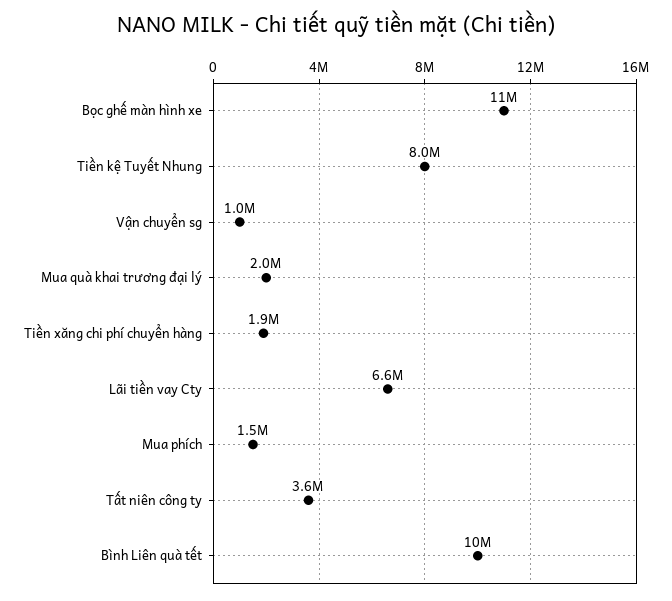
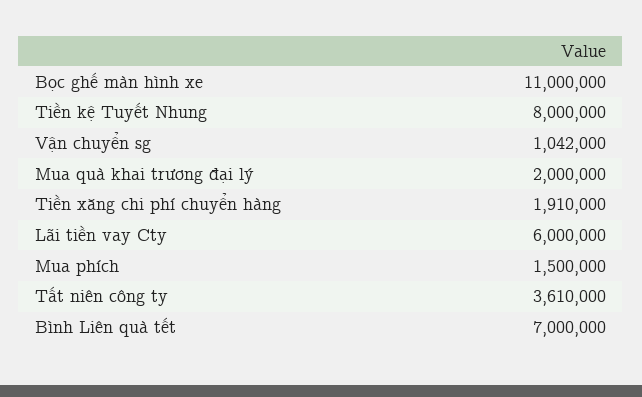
  {
    "Bọc ghế màn hình xe": 11000000,
    "Tiền kệ Tuyết Nhung": 8000000,
    "Vận chuyển sg": 1042000,
    "Mua quà khai trương đại lý": 2000000,
    "Tiền xăng chi phí chuyển hàng": 1910000,
-   "Lãi tiền vay Cty": 6600000,
+   "Lãi tiền vay Cty": 6000000,
    "Mua phích": 1500000,
    "Tất niên công ty": 3610000,
-   "Bình Liên quà tết": 10000000
+   "Bình Liên quà tết": 7000000
  }

